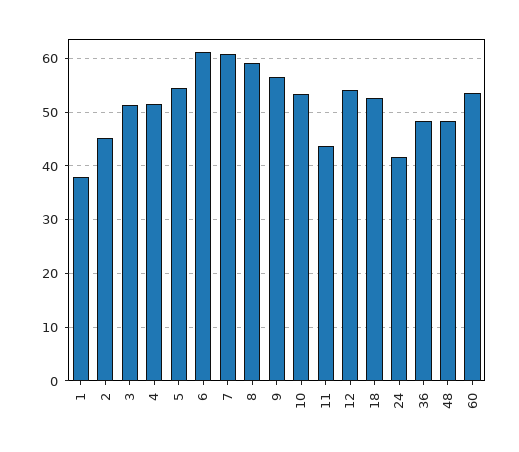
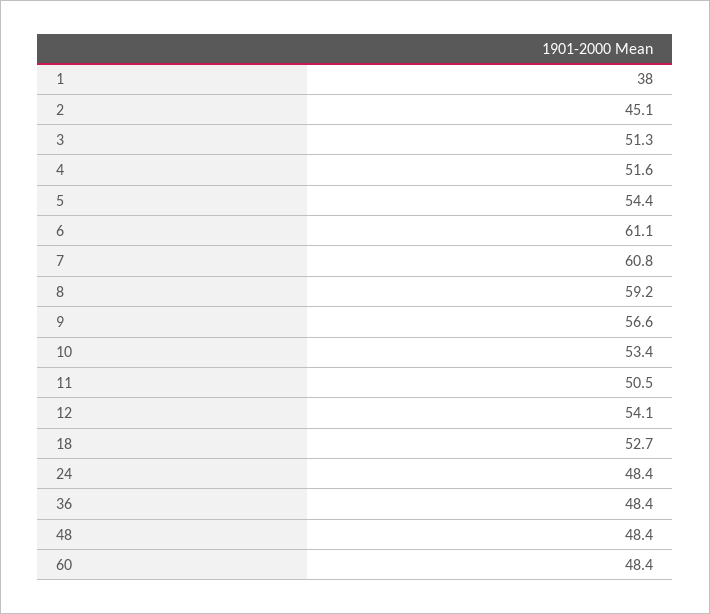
  {
    "1": 38,
    "2": 45.1,
    "3": 51.3,
    "4": 51.6,
    "5": 54.4,
    "6": 61.1,
    "7": 60.8,
    "8": 59.2,
    "9": 56.6,
    "10": 53.4,
-   "11": 44,
+   "11": 50.5,
    "12": 54.1,
    "18": 52.7,
-   "24": 42,
+   "24": 48.4,
    "36": 48.4,
    "48": 48.4,
-   "60": 54
+   "60": 48.4
  }

